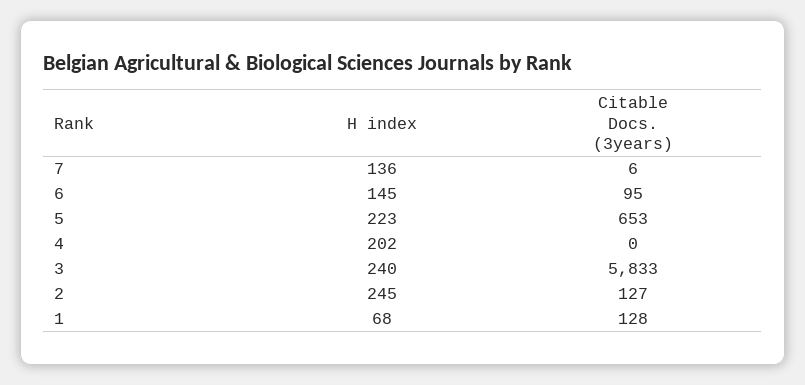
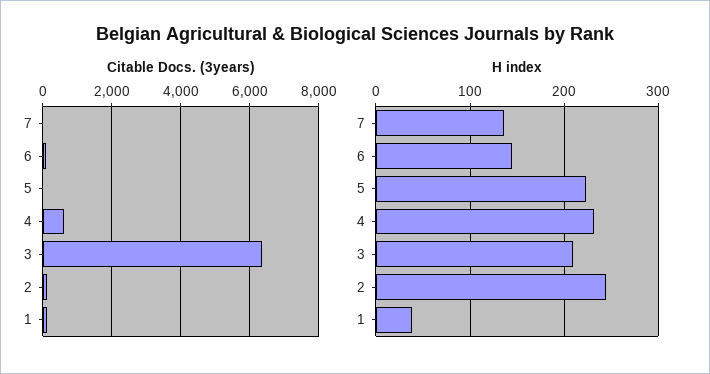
  {
    "H index": {
      "7": 136,
      "6": 145,
      "5": 223,
-     "4": 202,
+     "4": 230,
-     "3": 240,
+     "3": 210,
      "2": 245,
-     "1": 68
+     "1": 40
    },
    "Citable Docs. (3years)": {
      "7": 6,
      "6": 95,
-     "5": 653,
+     "5": 0,
-     "4": 0,
+     "4": 600,
-     "3": 5833,
+     "3": 6400,
      "2": 127,
      "1": 128
    }
  }

